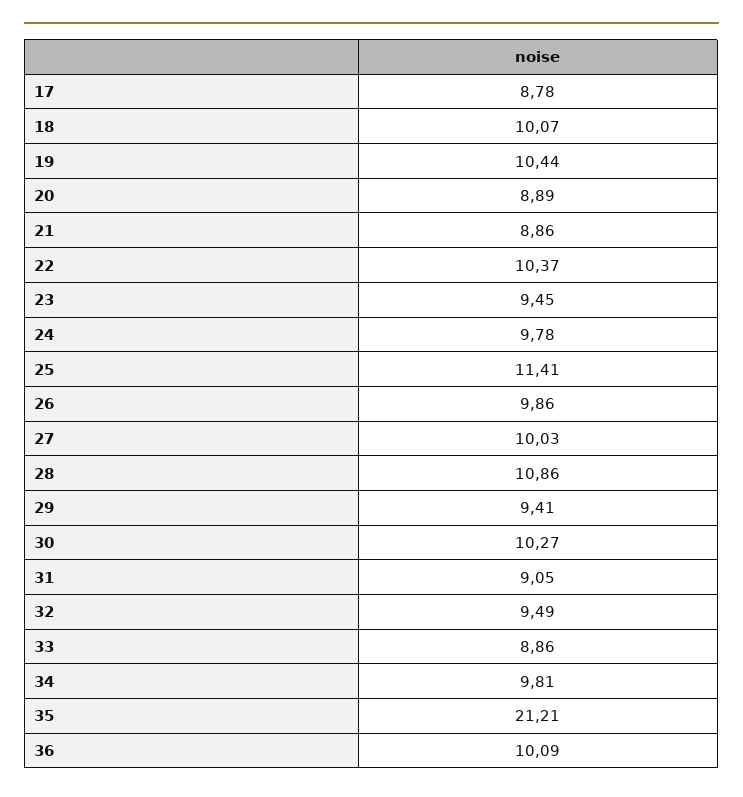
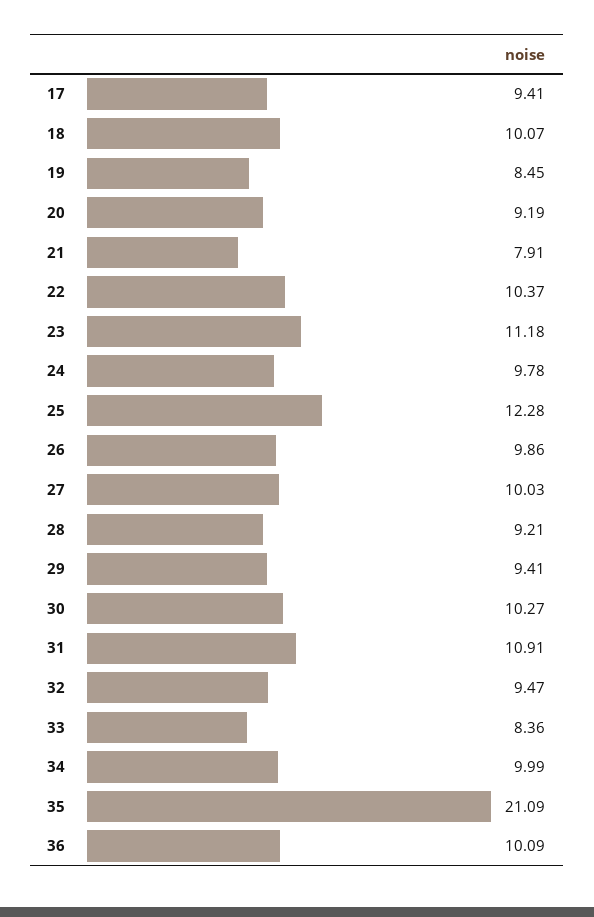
  {
-   "17": 8.78,
+   "17": 9.41,
    "18": 10.07,
-   "19": 10.44,
+   "19": 8.45,
-   "20": 8.89,
+   "20": 9.19,
-   "21": 8.86,
+   "21": 7.91,
    "22": 10.37,
-   "23": 9.45,
+   "23": 11.18,
    "24": 9.78,
-   "25": 11.41,
+   "25": 12.28,
    "26": 9.86,
    "27": 10.03,
-   "28": 10.86,
+   "28": 9.21,
    "29": 9.41,
    "30": 10.27,
-   "31": 9.05,
+   "31": 10.91,
-   "32": 9.49,
+   "32": 9.47,
-   "33": 8.86,
+   "33": 8.36,
-   "34": 9.81,
+   "34": 9.99,
-   "35": 21.21,
+   "35": 21.09,
    "36": 10.09
  }

